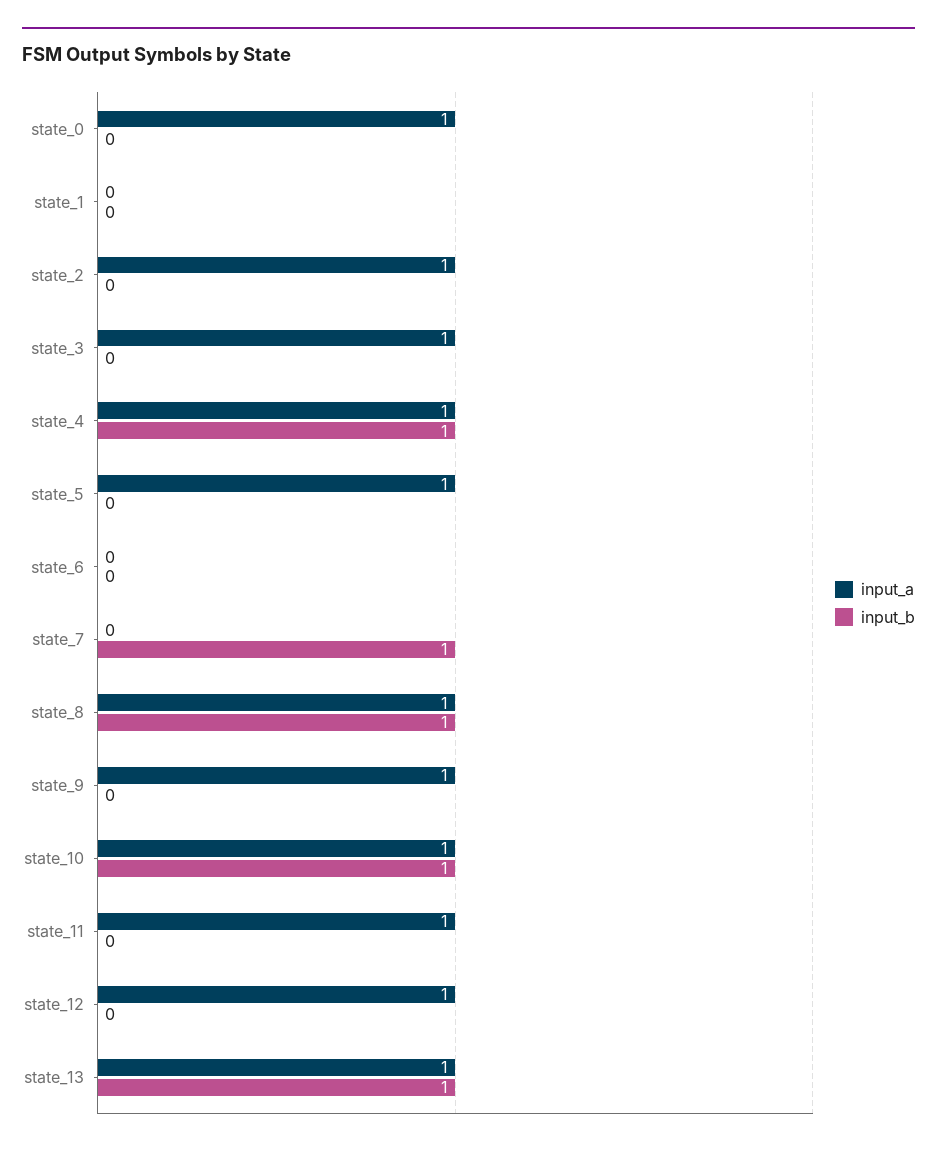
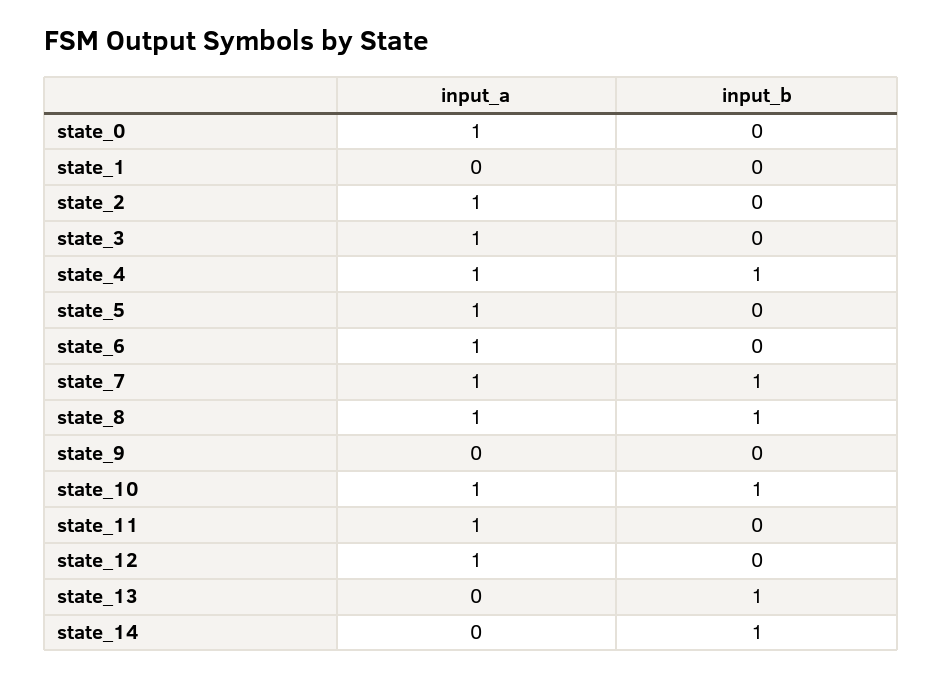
  {
    "input_a": {
      "state_0": 1,
      "state_1": 0,
      "state_2": 1,
      "state_3": 1,
      "state_4": 1,
      "state_5": 1,
-     "state_6": 0,
+     "state_6": 1,
-     "state_7": 0,
+     "state_7": 1,
      "state_8": 1,
-     "state_9": 1,
+     "state_9": 0,
      "state_10": 1,
      "state_11": 1,
      "state_12": 1,
-     "state_13": 1
+     "state_13": 0,
+     "state_14": 0
    },
    "input_b": {
      "state_0": 0,
      "state_1": 0,
      "state_2": 0,
      "state_3": 0,
      "state_4": 1,
      "state_5": 0,
      "state_6": 0,
      "state_7": 1,
      "state_8": 1,
      "state_9": 0,
      "state_10": 1,
      "state_11": 0,
      "state_12": 0,
-     "state_13": 1
+     "state_13": 1,
+     "state_14": 1
    }
  }

